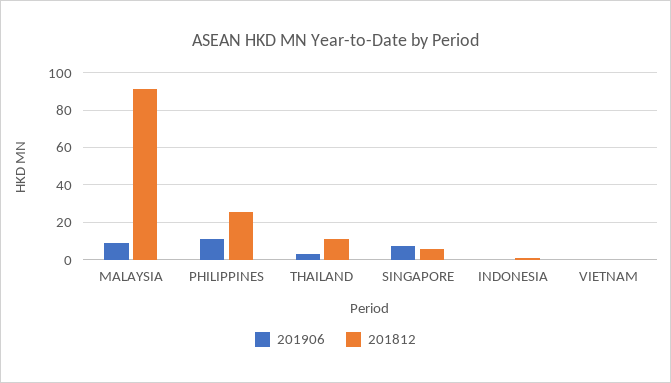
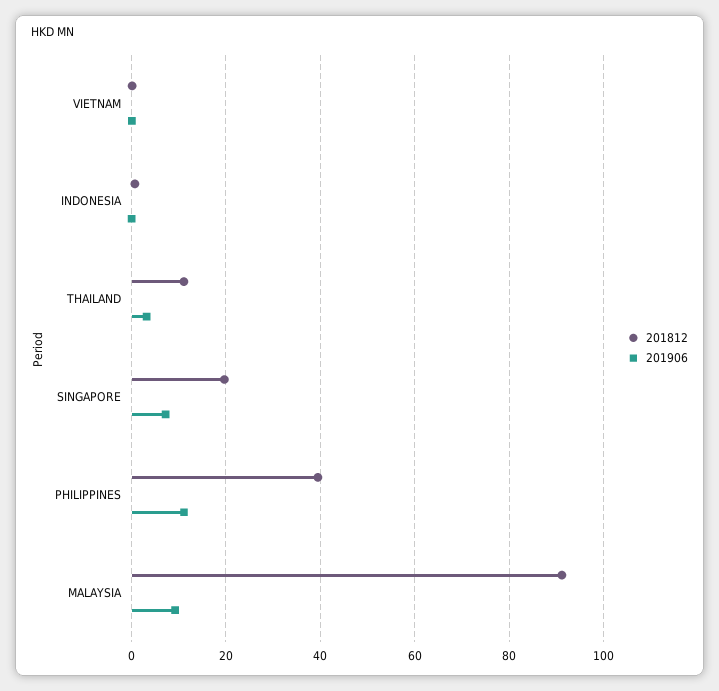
  {
    "201906": {
      "MALAYSIA": 10,
      "PHILIPPINES": 12,
      "THAILAND": 4,
      "SINGAPORE": 8,
      "INDONESIA": 0,
      "VIETNAM": 0
    },
    "201812": {
      "MALAYSIA": 92,
-     "PHILIPPINES": 25,
+     "PHILIPPINES": 40,
      "THAILAND": 12,
-     "SINGAPORE": 5,
+     "SINGAPORE": 20,
      "INDONESIA": 0,
      "VIETNAM": 0
    }
  }

